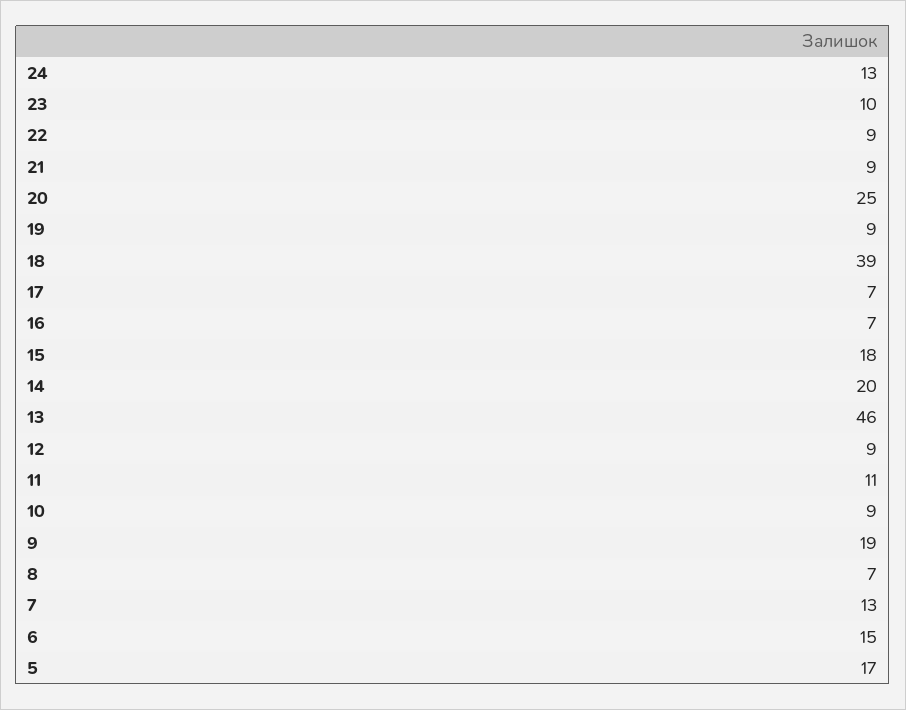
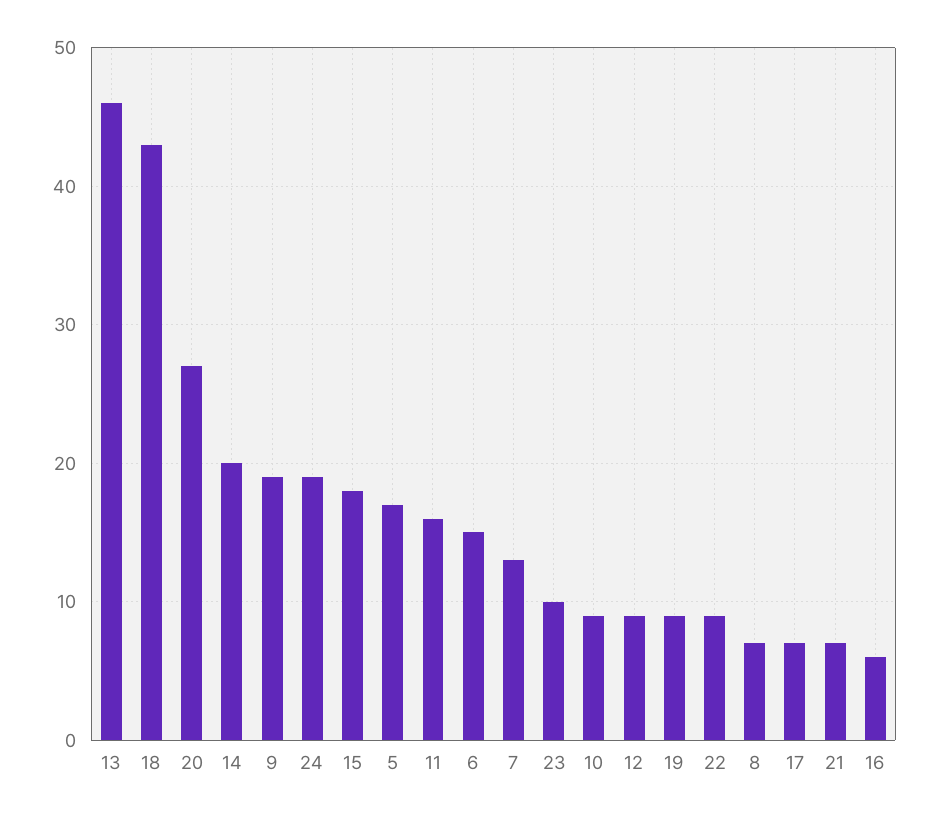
  {
-   "24": 13,
+   "24": 19,
    "23": 10,
    "22": 9,
-   "21": 9,
+   "21": 7,
-   "20": 25,
+   "20": 27,
    "19": 9,
-   "18": 39,
+   "18": 43,
    "17": 7,
-   "16": 7,
+   "16": 6,
    "15": 18,
    "14": 20,
    "13": 46,
    "12": 9,
-   "11": 11,
+   "11": 16,
    "10": 9,
    "9": 19,
    "8": 7,
    "7": 13,
    "6": 15,
    "5": 17
  }

